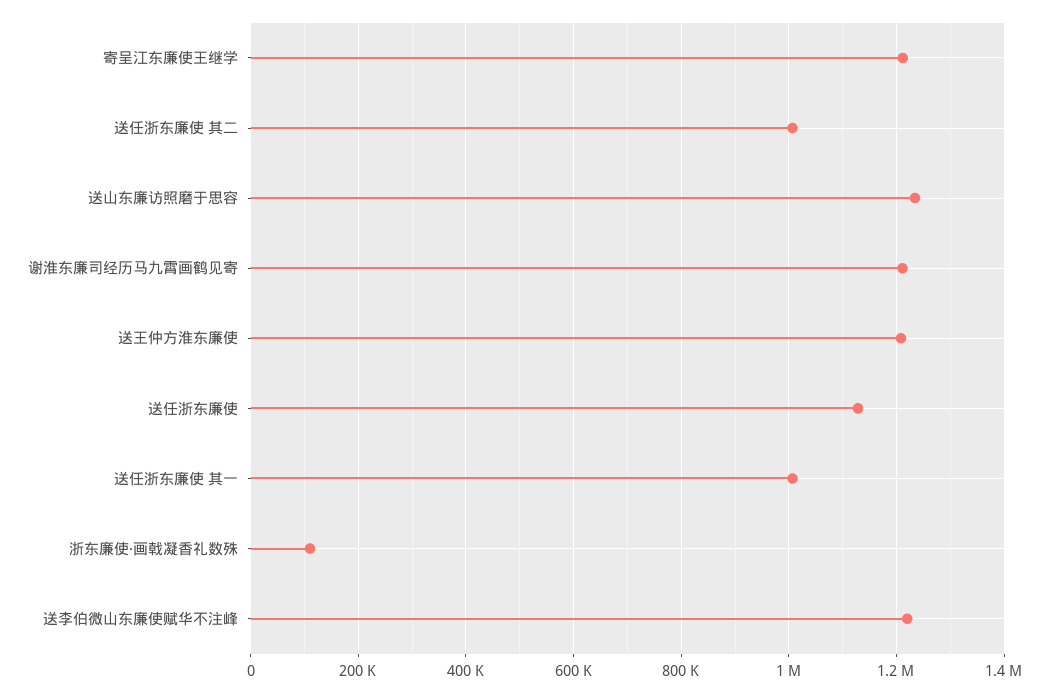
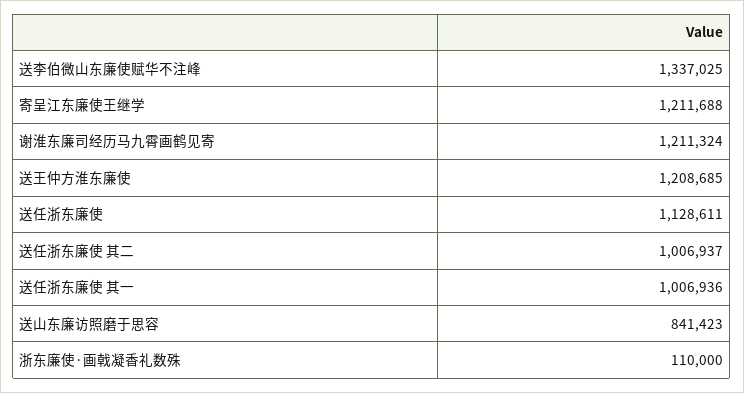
  {
    "寄呈江东廉使王继学": 1211688,
    "送任浙东廉使 其二": 1006937,
-   "送山东廉访照磨于思容": 1240000,
+   "送山东廉访照磨于思容": 841423,
    "谢淮东廉司经历马九霄画鹤见寄": 1211324,
    "送王仲方淮东廉使": 1208685,
    "送任浙东廉使": 1128611,
    "送任浙东廉使 其一": 1006936,
    "浙东廉使·画戟凝香礼数殊": 110000,
-   "送李伯微山东廉使赋华不注峰": 1220000
+   "送李伯微山东廉使赋华不注峰": 1337025
  }

